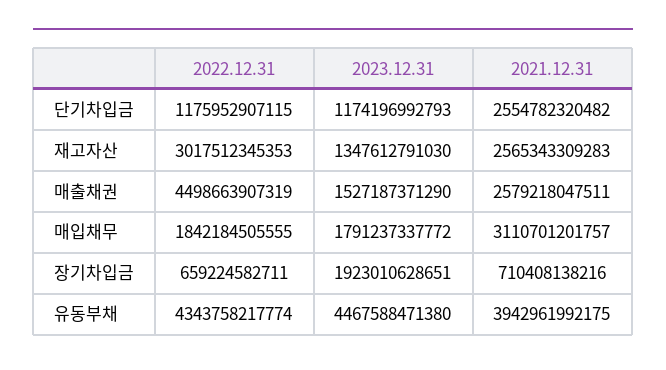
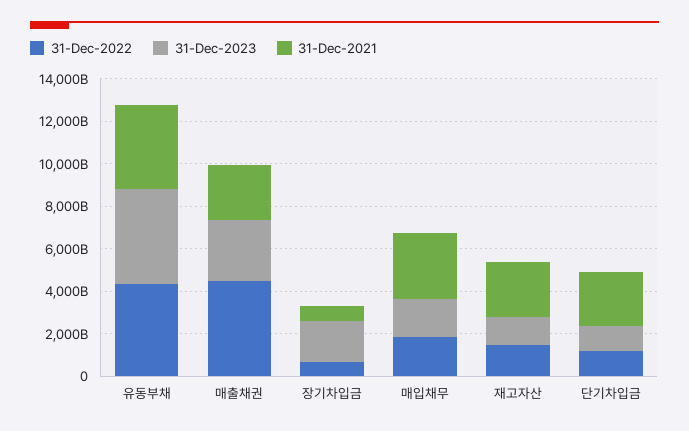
  {
    "2022.12.31": {
      "단기차입금": 1175952907115,
-     "재고자산": 3017512345353,
+     "재고자산": 1500000000000,
      "매출채권": 4498663907319,
      "매입채무": 1842184505555,
      "장기차입금": 659224582711,
      "유동부채": 4343758217774
    },
    "2023.12.31": {
      "단기차입금": 1174196992793,
      "재고자산": 1347612791030,
-     "매출채권": 1527187371290,
+     "매출채권": 3000000000000,
      "매입채무": 1791237337772,
      "장기차입금": 1923010628651,
      "유동부채": 4467588471380
    },
    "2021.12.31": {
      "단기차입금": 2554782320482,
      "재고자산": 2565343309283,
      "매출채권": 2579218047511,
      "매입채무": 3110701201757,
      "장기차입금": 710408138216,
      "유동부채": 3942961992175
    }
  }

